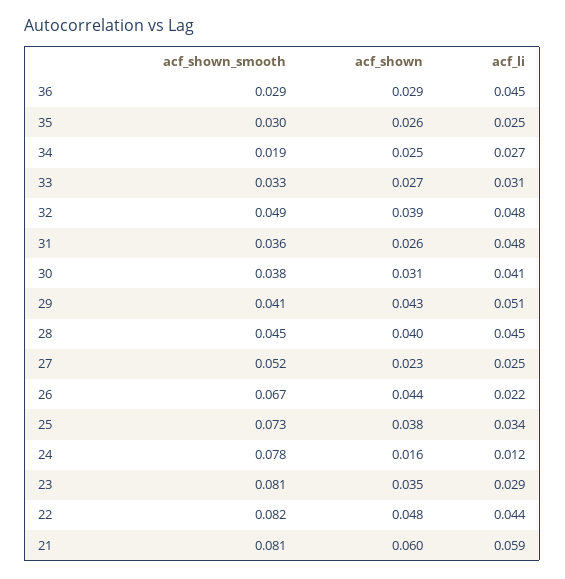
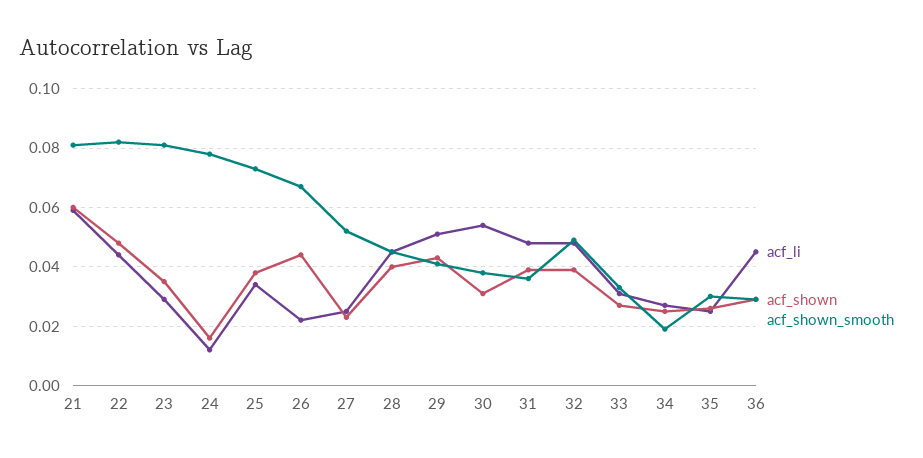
  {
    "acf_shown_smooth": {
      "36": 0.029,
      "35": 0.03,
      "34": 0.019,
      "33": 0.033,
      "32": 0.049,
      "31": 0.036,
      "30": 0.038,
      "29": 0.041,
      "28": 0.045,
      "27": 0.052,
      "26": 0.067,
      "25": 0.073,
      "24": 0.078,
      "23": 0.081,
      "22": 0.082,
      "21": 0.081
    },
    "acf_shown": {
      "36": 0.029,
      "35": 0.026,
      "34": 0.025,
      "33": 0.027,
      "32": 0.039,
-     "31": 0.026,
+     "31": 0.04,
      "30": 0.031,
      "29": 0.043,
      "28": 0.04,
      "27": 0.023,
      "26": 0.044,
      "25": 0.038,
      "24": 0.016,
      "23": 0.035,
      "22": 0.048,
      "21": 0.06
    },
    "acf_li": {
      "36": 0.045,
      "35": 0.025,
      "34": 0.027,
      "33": 0.031,
      "32": 0.048,
      "31": 0.048,
-     "30": 0.041,
+     "30": 0.055,
      "29": 0.051,
      "28": 0.045,
      "27": 0.025,
      "26": 0.022,
      "25": 0.034,
      "24": 0.012,
      "23": 0.029,
      "22": 0.044,
      "21": 0.059
    }
  }

